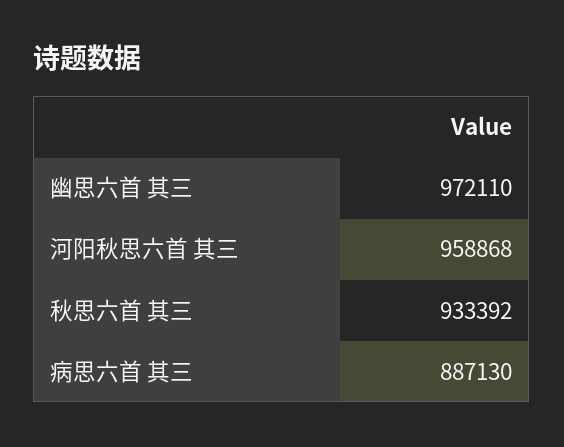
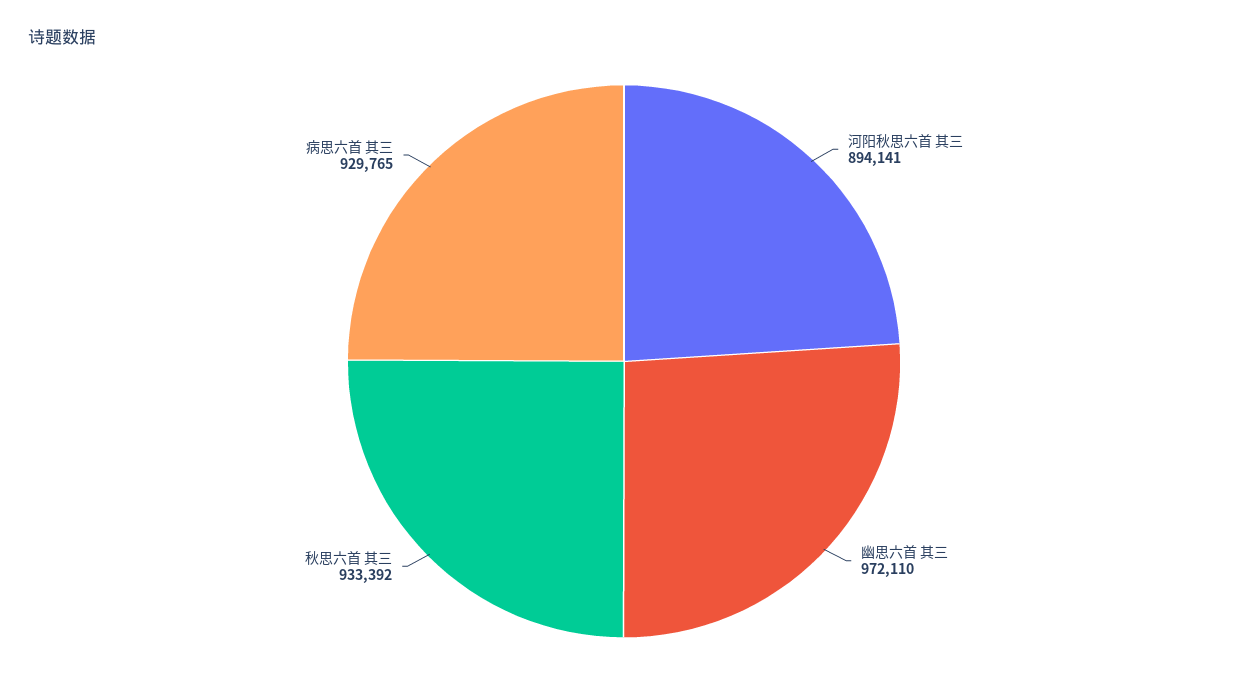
  {
    "幽思六首 其三": 972110,
-   "河阳秋思六首 其三": 958868,
+   "河阳秋思六首 其三": 894141,
    "秋思六首 其三": 933392,
-   "病思六首 其三": 887130
+   "病思六首 其三": 929765
  }

